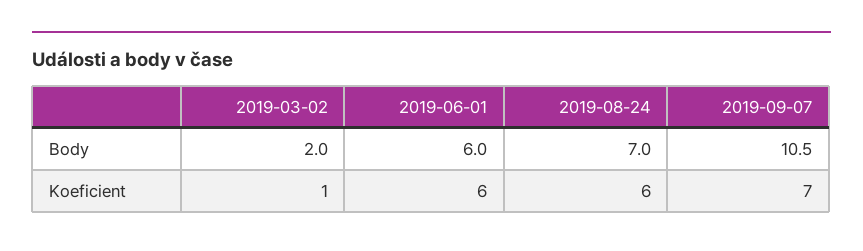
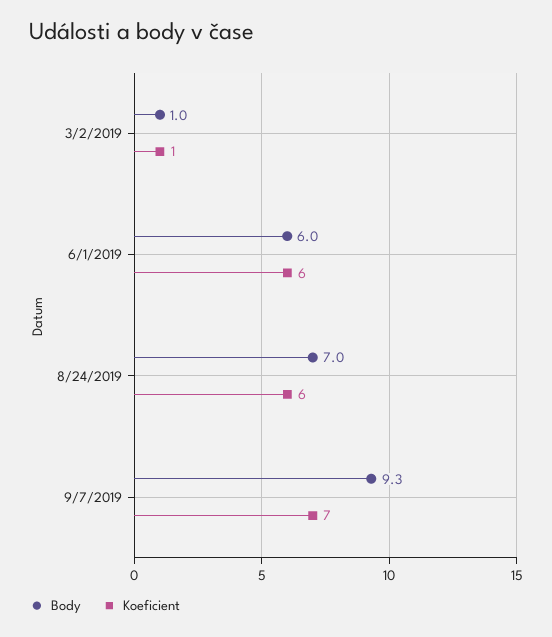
  {
    "Body": {
-     "2019-03-02": 2,
+     "2019-03-02": 1,
      "2019-06-01": 6,
      "2019-08-24": 7,
-     "2019-09-07": 10.5
+     "2019-09-07": 9.3
    },
    "Koeficient": {
      "2019-03-02": 1,
      "2019-06-01": 6,
      "2019-08-24": 6,
      "2019-09-07": 7
    }
  }

